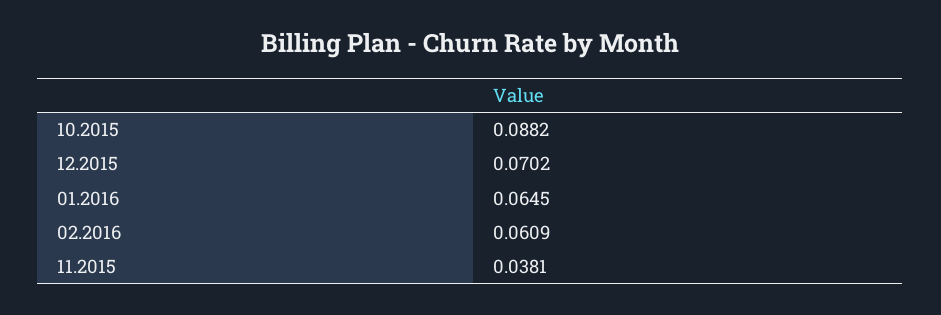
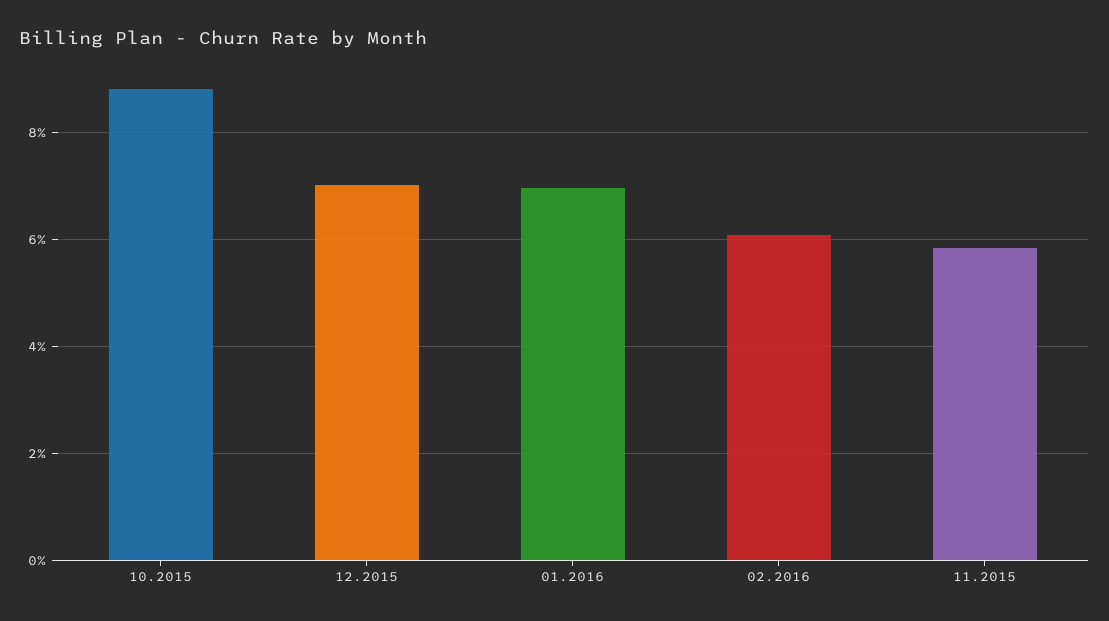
  {
    "10.2015": 0.0882,
    "12.2015": 0.0702,
-   "01.2016": 0.0645,
+   "01.2016": 0.07,
    "02.2016": 0.0609,
-   "11.2015": 0.0381
+   "11.2015": 0.058
  }

